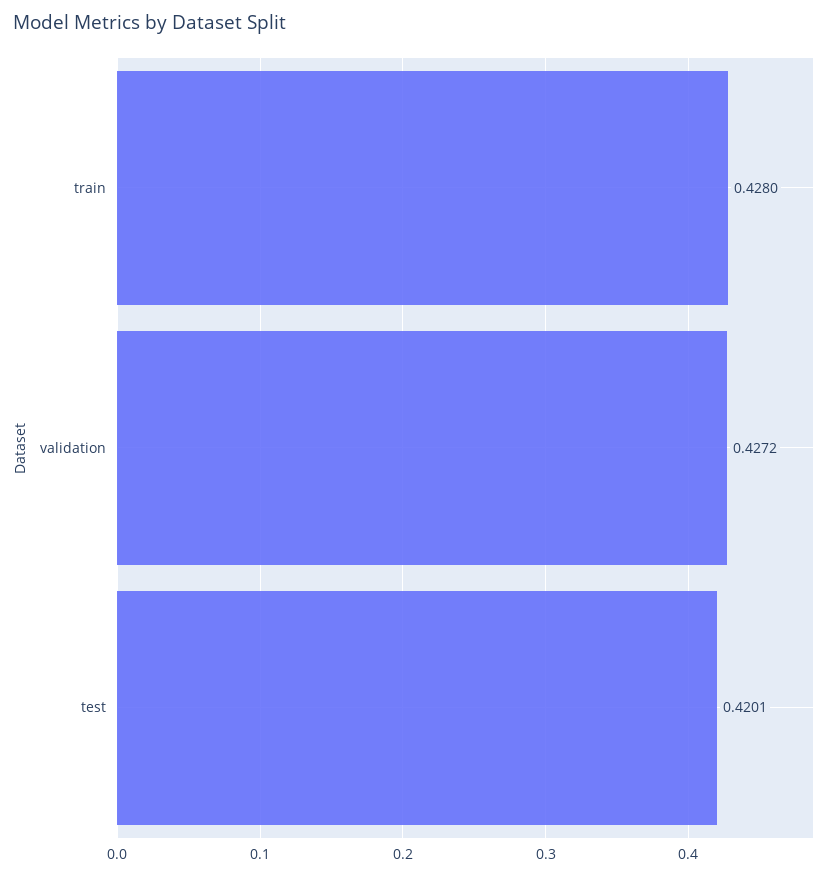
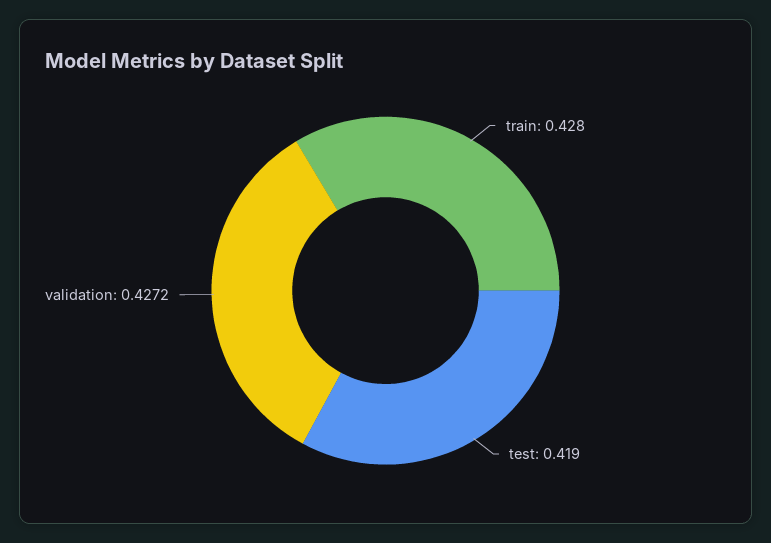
  {
    "train": 0.428,
    "validation": 0.4272,
-   "test": 0.4201
+   "test": 0.419
  }

